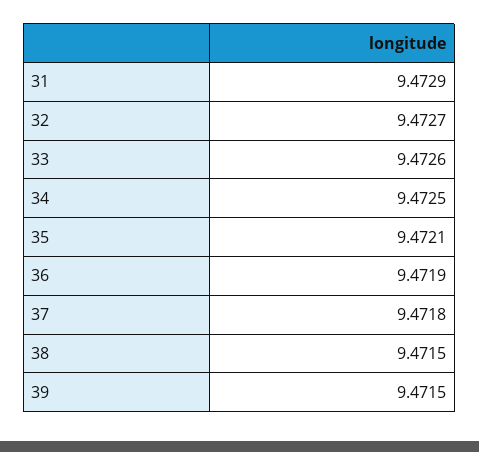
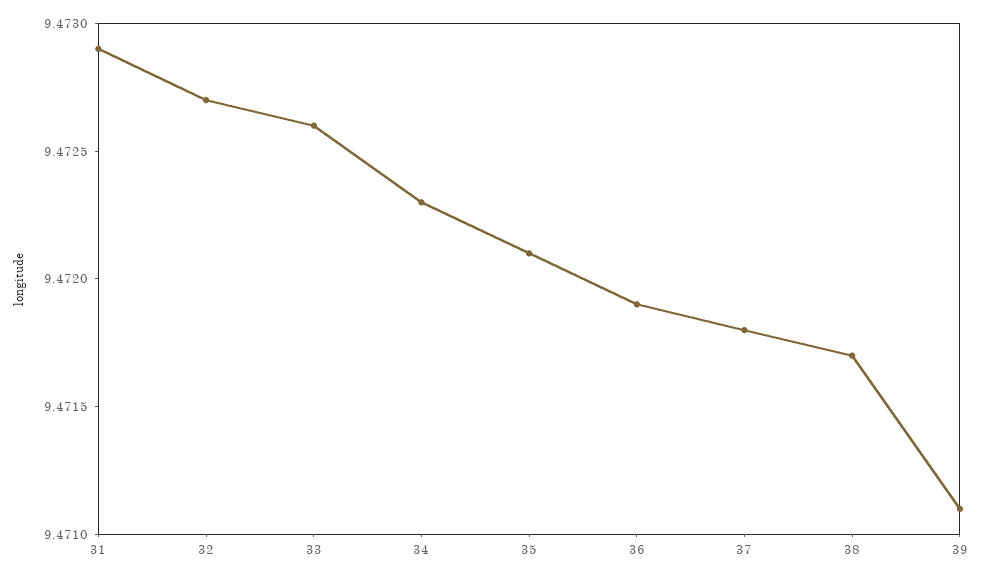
  {
    "31": 9.4729,
    "32": 9.4727,
    "33": 9.4726,
-   "34": 9.4725,
+   "34": 9.4723,
    "35": 9.4721,
    "36": 9.4719,
    "37": 9.4718,
-   "38": 9.4715,
+   "38": 9.4717,
-   "39": 9.4715
+   "39": 9.4711
  }

